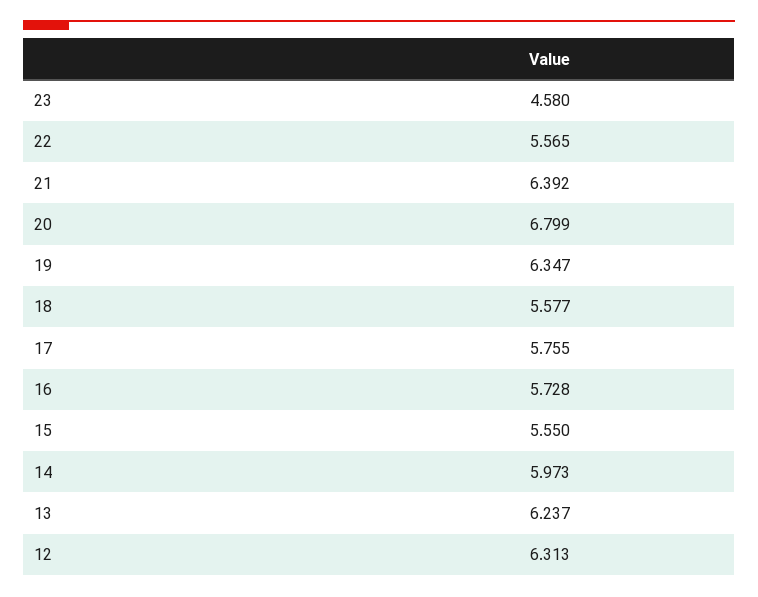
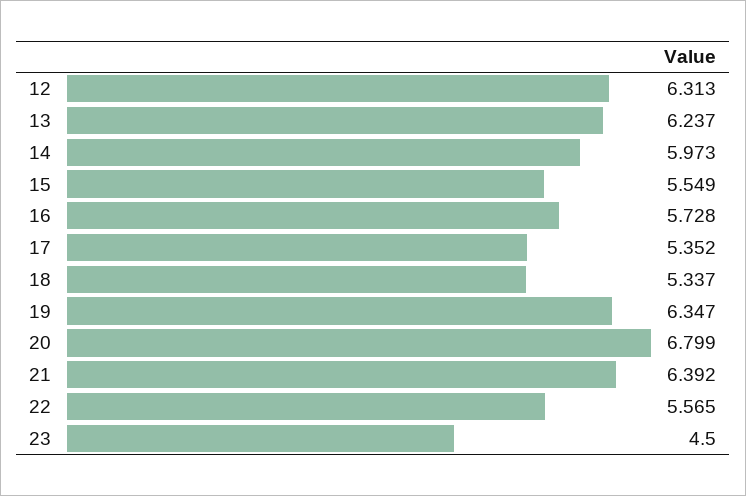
  {
-   "23": 4.58,
+   "23": 4.5,
    "22": 5.565,
    "21": 6.392,
    "20": 6.799,
    "19": 6.347,
-   "18": 5.577,
+   "18": 5.337,
-   "17": 5.755,
+   "17": 5.352,
    "16": 5.728,
-   "15": 5.55,
+   "15": 5.549,
    "14": 5.973,
    "13": 6.237,
    "12": 6.313
  }

